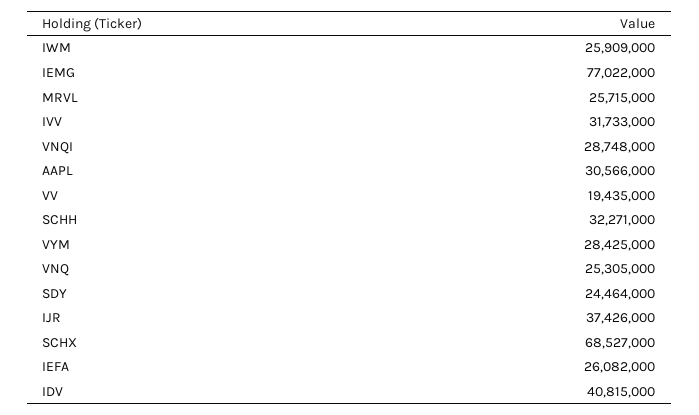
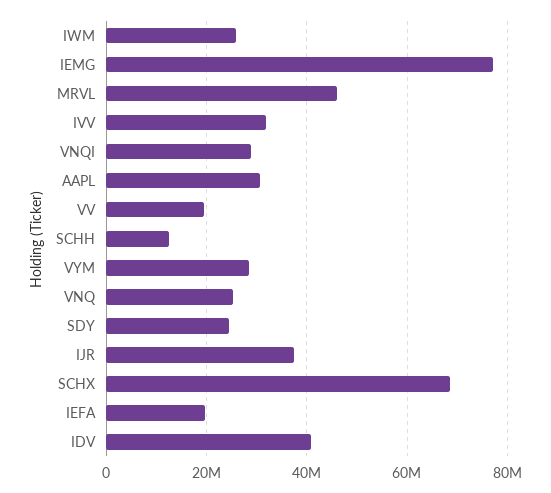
  {
    "IWM": 25909000,
    "IEMG": 77022000,
-   "MRVL": 25715000,
+   "MRVL": 46000000,
    "IVV": 31733000,
    "VNQI": 28748000,
    "AAPL": 30566000,
    "VV": 19435000,
-   "SCHH": 32271000,
+   "SCHH": 12000000,
    "VYM": 28425000,
    "VNQ": 25305000,
    "SDY": 24464000,
    "IJR": 37426000,
    "SCHX": 68527000,
-   "IEFA": 26082000,
+   "IEFA": 20000000,
    "IDV": 40815000
  }

